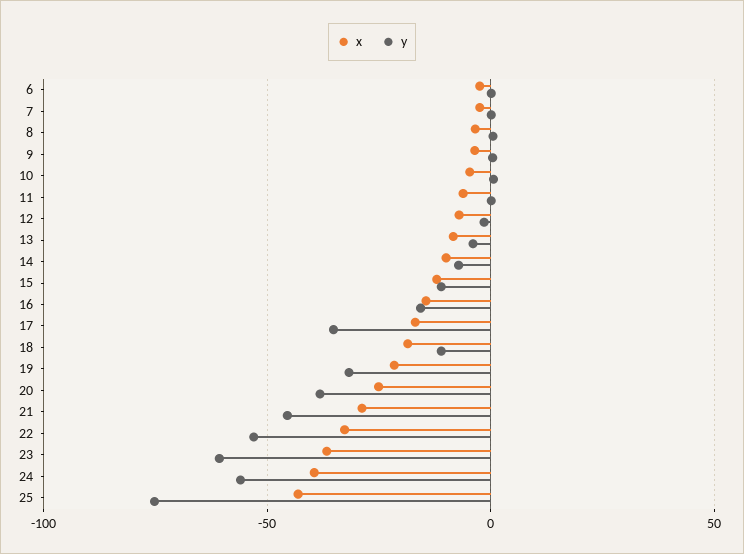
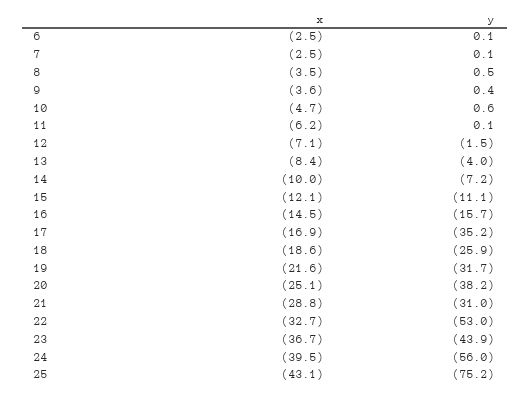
  {
    "x": {
      "6": -2.5,
      "7": -2.5,
      "8": -3.5,
      "9": -3.6,
      "10": -4.7,
      "11": -6.2,
      "12": -7.1,
      "13": -8.4,
      "14": -10,
      "15": -12.1,
      "16": -14.5,
      "17": -16.9,
      "18": -18.6,
      "19": -21.6,
      "20": -25.1,
      "21": -28.8,
      "22": -32.7,
      "23": -36.7,
      "24": -39.5,
      "25": -43.1
    },
    "y": {
      "6": 0.1,
      "7": 0.1,
      "8": 0.5,
      "9": 0.4,
      "10": 0.6,
      "11": 0.1,
      "12": -1.5,
      "13": -4,
      "14": -7.2,
      "15": -11.1,
      "16": -15.7,
      "17": -35.2,
-     "18": -10,
+     "18": -25.9,
      "19": -31.7,
      "20": -38.2,
-     "21": -45,
+     "21": -31,
      "22": -53,
-     "23": -60,
+     "23": -43.9,
      "24": -56,
      "25": -75.2
    }
  }

